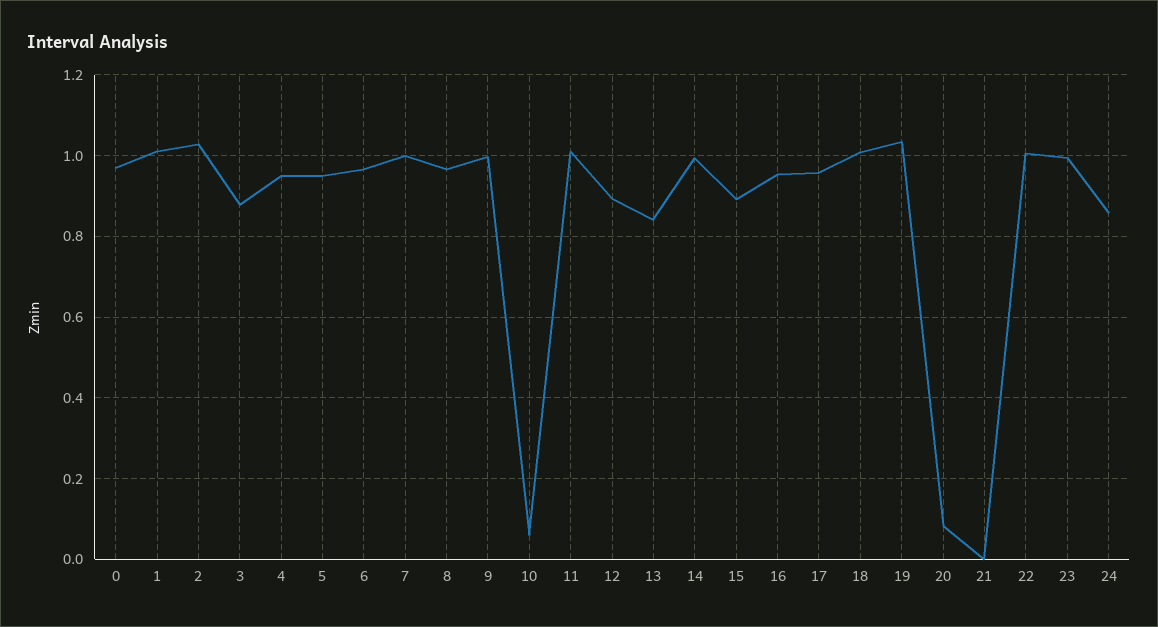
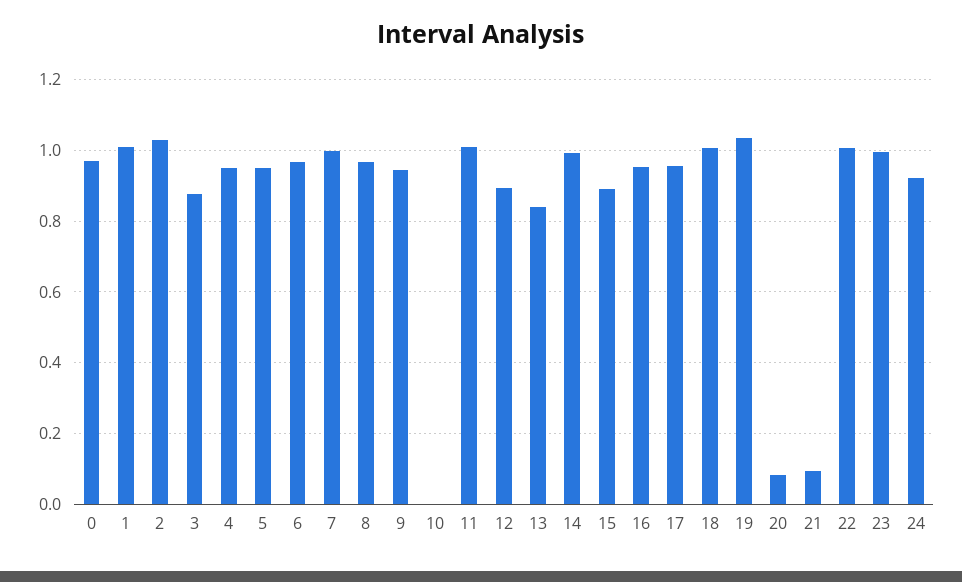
  {
    "0": 0.98,
    "1": 1.02,
    "2": 1.02,
    "3": 0.88,
    "4": 0.96,
    "5": 0.96,
    "6": 0.96,
    "7": 1,
    "8": 0.96,
-   "9": 1,
+   "9": 0.94,
-   "10": 0.06,
+   "10": 0,
    "11": 1,
    "12": 0.9,
    "13": 0.84,
    "14": 1,
    "15": 0.9,
    "16": 0.96,
    "17": 0.96,
    "18": 1,
    "19": 1.04,
    "20": 0.08,
-   "21": 0,
+   "21": 0.1,
    "22": 1,
    "23": 1,
-   "24": 0.86
+   "24": 0.92
  }

